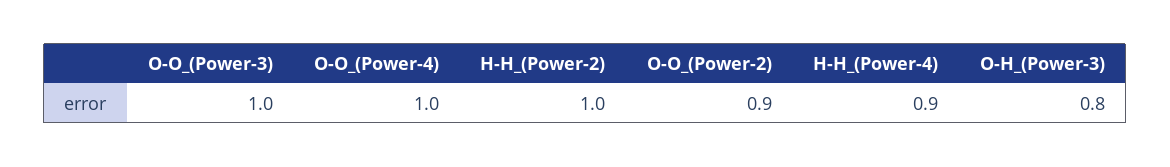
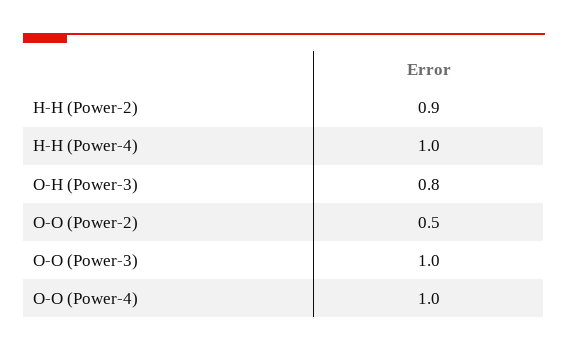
  {
    "O-O_(Power-3)": 1,
    "O-O_(Power-4)": 1,
-   "H-H_(Power-2)": 1,
+   "H-H_(Power-2)": 0.9,
-   "O-O_(Power-2)": 0.9,
+   "O-O_(Power-2)": 0.5,
-   "H-H_(Power-4)": 0.9,
+   "H-H_(Power-4)": 1,
    "O-H_(Power-3)": 0.8
  }

